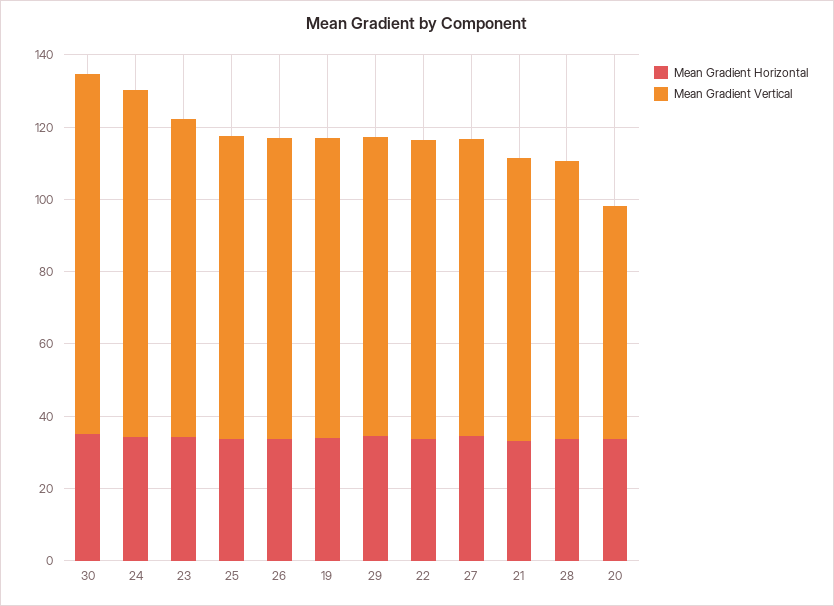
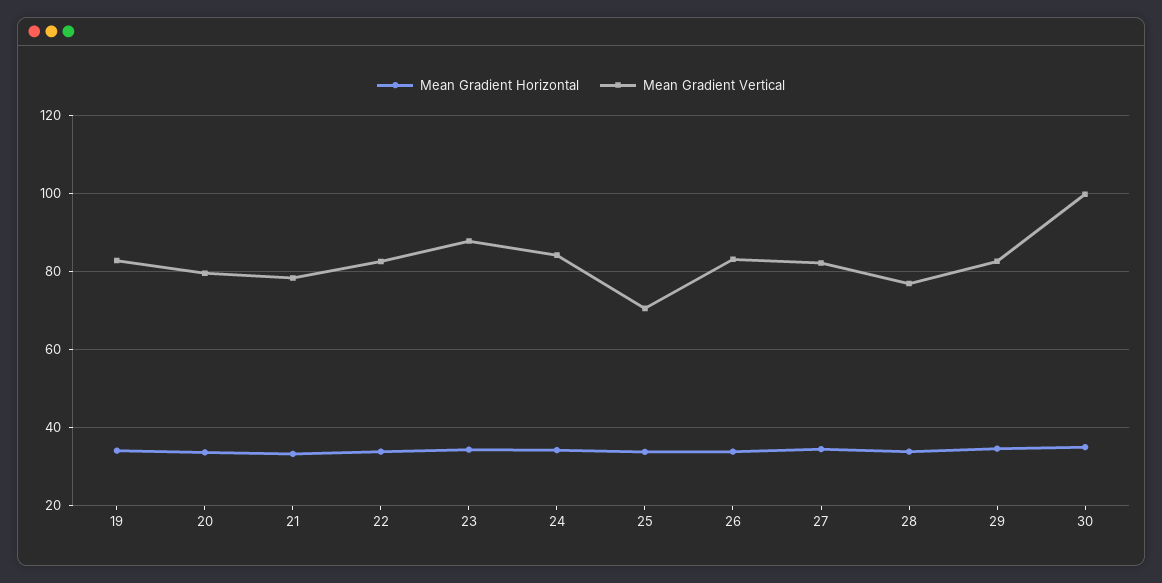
  {
    "Mean Gradient Horizontal": {
      "30": 36,
      "24": 34,
      "23": 34,
      "25": 34,
      "26": 34,
      "19": 34,
      "29": 34,
      "22": 34,
      "27": 34,
      "21": 34,
      "28": 34,
      "20": 34
    },
    "Mean Gradient Vertical": {
      "30": 100,
-     "24": 95,
+     "24": 84,
      "23": 88,
-     "25": 85,
+     "25": 70,
      "26": 84,
      "19": 82,
      "29": 82,
      "22": 82,
      "27": 82,
      "21": 78,
      "28": 76,
-     "20": 65
+     "20": 80
    }
  }

